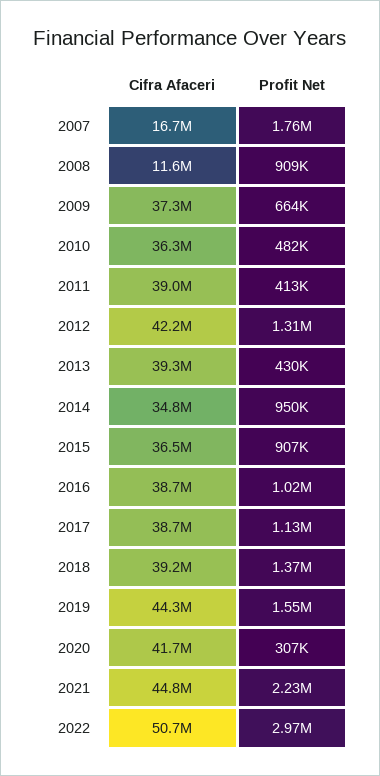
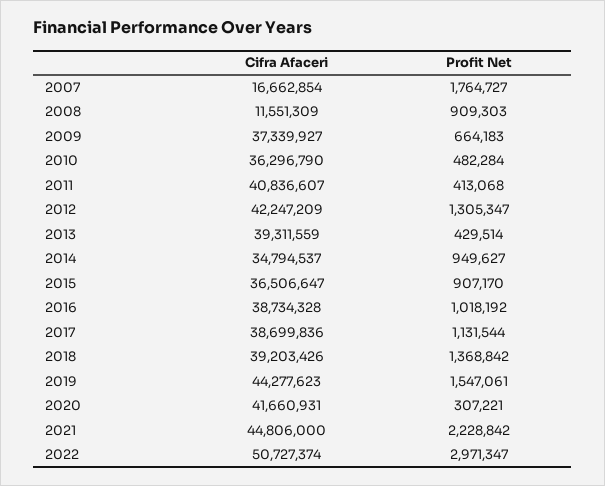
  {
    "Cifra Afaceri": {
      "2007": 16662854,
      "2008": 11551309,
      "2009": 37339927,
      "2010": 36296790,
-     "2011": 39000000,
+     "2011": 40836607,
      "2012": 42247209,
      "2013": 39311559,
      "2014": 34794537,
      "2015": 36506647,
      "2016": 38734328,
      "2017": 38699836,
      "2018": 39203426,
      "2019": 44277623,
      "2020": 41660931,
      "2021": 44806000,
      "2022": 50727374
    },
    "Profit Net": {
      "2007": 1764727,
      "2008": 909303,
      "2009": 664183,
      "2010": 482284,
      "2011": 413068,
      "2012": 1305347,
      "2013": 429514,
      "2014": 949627,
      "2015": 907170,
      "2016": 1018192,
      "2017": 1131544,
      "2018": 1368842,
      "2019": 1547061,
      "2020": 307221,
      "2021": 2228842,
      "2022": 2971347
    }
  }

